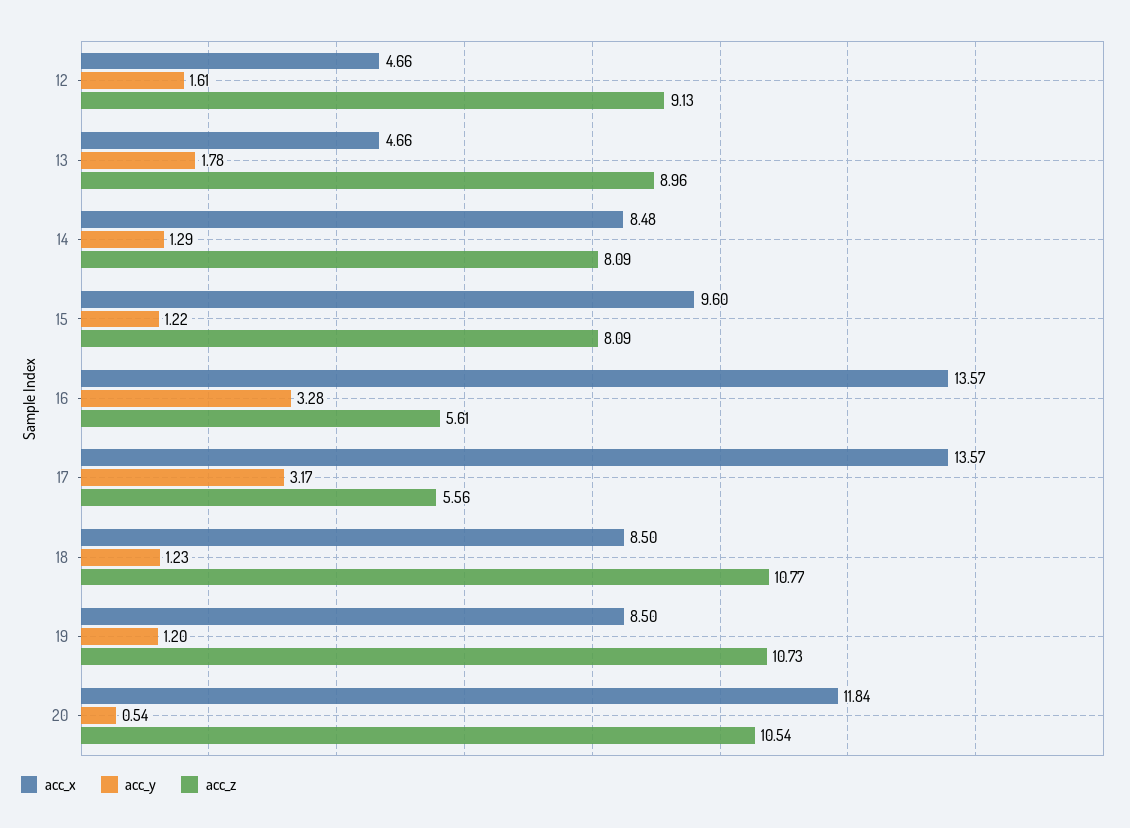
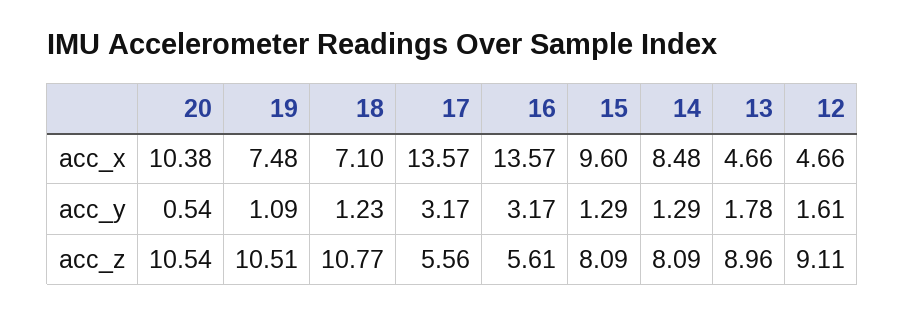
  {
    "acc_x": {
      "12": 4.66,
      "13": 4.66,
      "14": 8.48,
      "15": 9.6,
      "16": 13.57,
      "17": 13.57,
-     "18": 8.5,
+     "18": 7.1,
-     "19": 8.5,
+     "19": 7.48,
-     "20": 11.84
+     "20": 10.38
    },
    "acc_y": {
      "12": 1.61,
      "13": 1.78,
      "14": 1.29,
-     "15": 1.22,
+     "15": 1.29,
-     "16": 3.28,
+     "16": 3.17,
      "17": 3.17,
      "18": 1.23,
-     "19": 1.2,
+     "19": 1.09,
      "20": 0.54
    },
    "acc_z": {
-     "12": 9.13,
+     "12": 9.11,
      "13": 8.96,
      "14": 8.09,
      "15": 8.09,
      "16": 5.61,
      "17": 5.56,
      "18": 10.77,
-     "19": 10.73,
+     "19": 10.51,
      "20": 10.54
    }
  }

